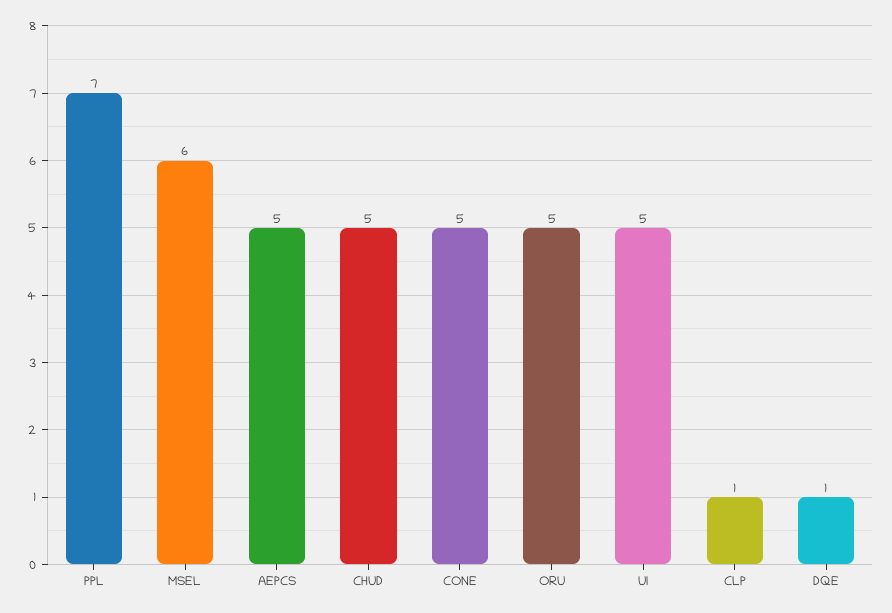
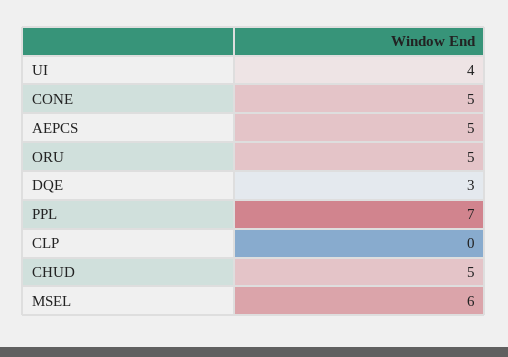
  {
    "PPL": 7,
    "MSEL": 6,
    "AEPCS": 5,
    "CHUD": 5,
    "CONE": 5,
    "ORU": 5,
-   "UI": 5,
+   "UI": 4,
-   "CLP": 1,
+   "CLP": 0,
-   "DQE": 1
+   "DQE": 3
  }

